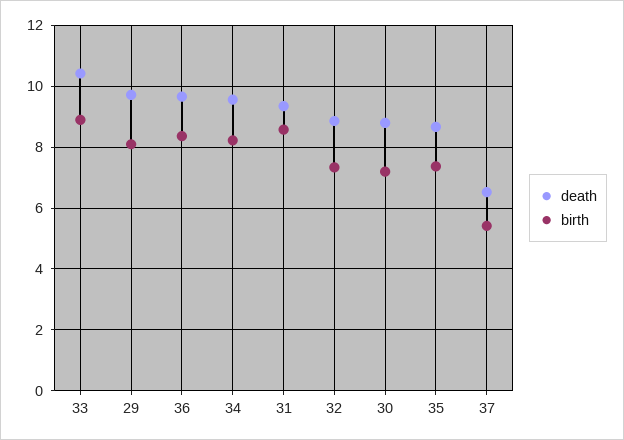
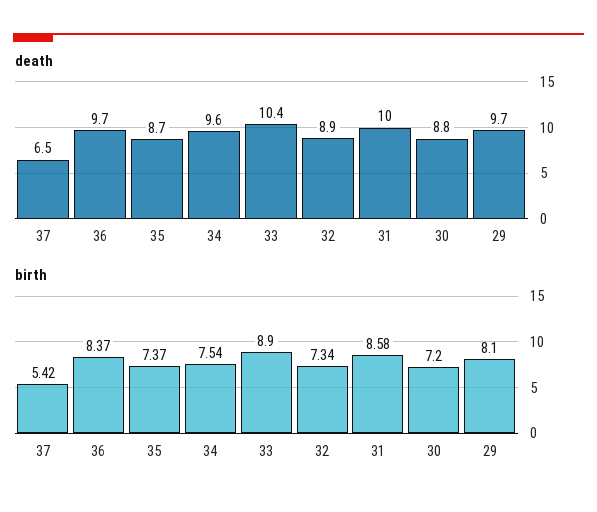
  {
    "death": {
      "33": 10.4,
      "29": 9.7,
      "36": 9.7,
      "34": 9.6,
-     "31": 9.4,
+     "31": 10,
      "32": 8.9,
      "30": 8.8,
      "35": 8.7,
      "37": 6.5
    },
    "birth": {
      "33": 8.9,
      "29": 8.1,
      "36": 8.37,
-     "34": 8.2,
+     "34": 7.54,
      "31": 8.58,
      "32": 7.34,
      "30": 7.2,
      "35": 7.37,
      "37": 5.42
    }
  }

